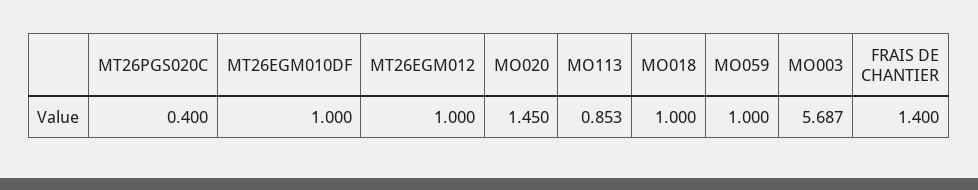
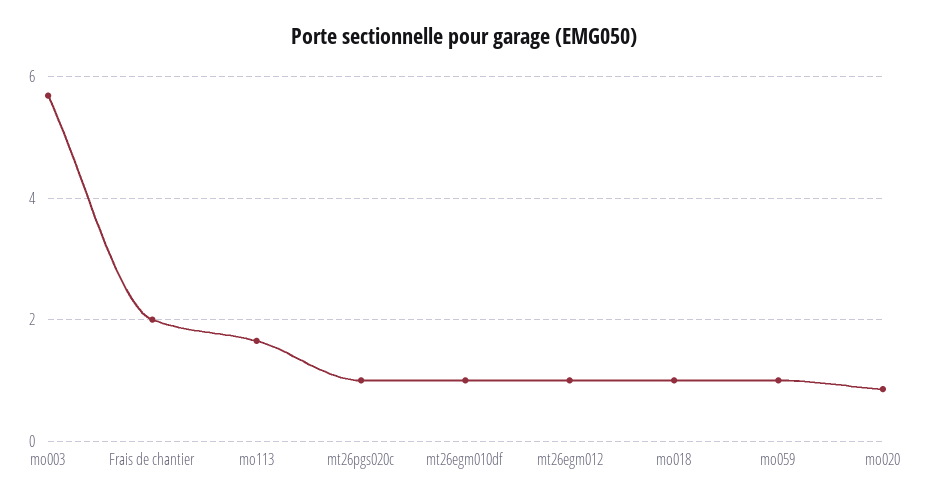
  {
-   "MT26PGS020C": 0.4,
+   "MT26PGS020C": 1,
    "MT26EGM010DF": 1,
    "MT26EGM012": 1,
-   "MO020": 1.45,
+   "MO020": 0.8,
-   "MO113": 0.853,
+   "MO113": 1.6,
    "MO018": 1,
    "MO059": 1,
    "MO003": 5.687,
-   "FRAIS DE CHANTIER": 1.4
+   "FRAIS DE CHANTIER": 2
  }

